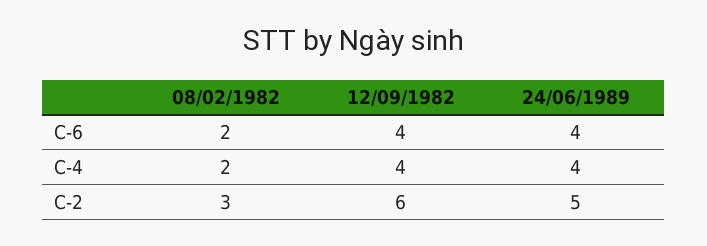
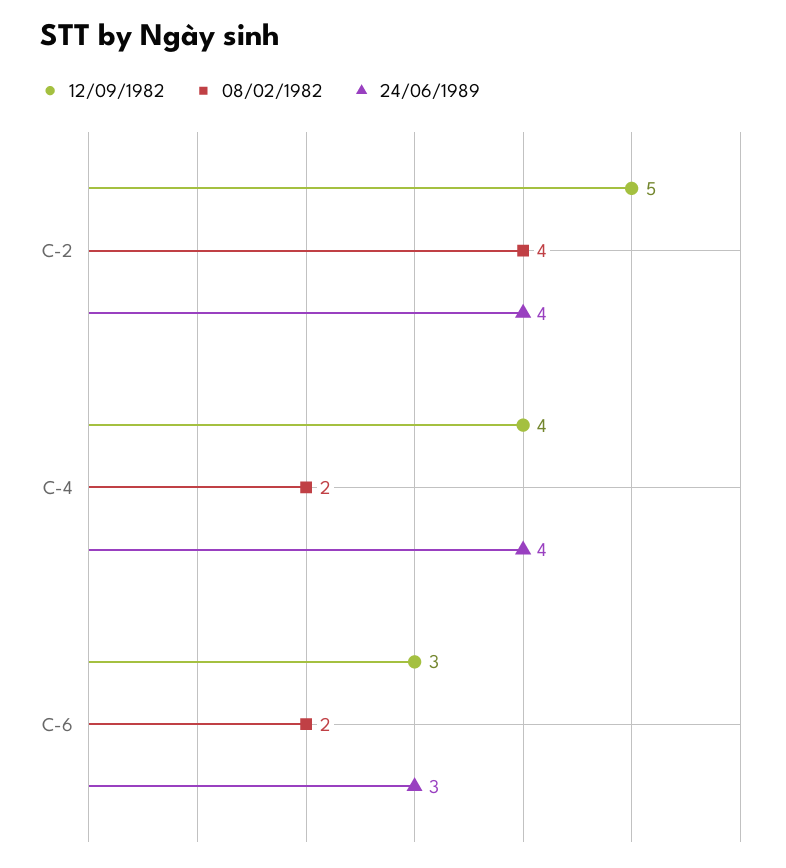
  {
    "08/02/1982": {
      "C-6": 2,
      "C-4": 2,
-     "C-2": 3
+     "C-2": 4
    },
    "12/09/1982": {
-     "C-6": 4,
+     "C-6": 3,
      "C-4": 4,
-     "C-2": 6
+     "C-2": 5
    },
    "24/06/1989": {
-     "C-6": 4,
+     "C-6": 3,
      "C-4": 4,
-     "C-2": 5
+     "C-2": 4
    }
  }

